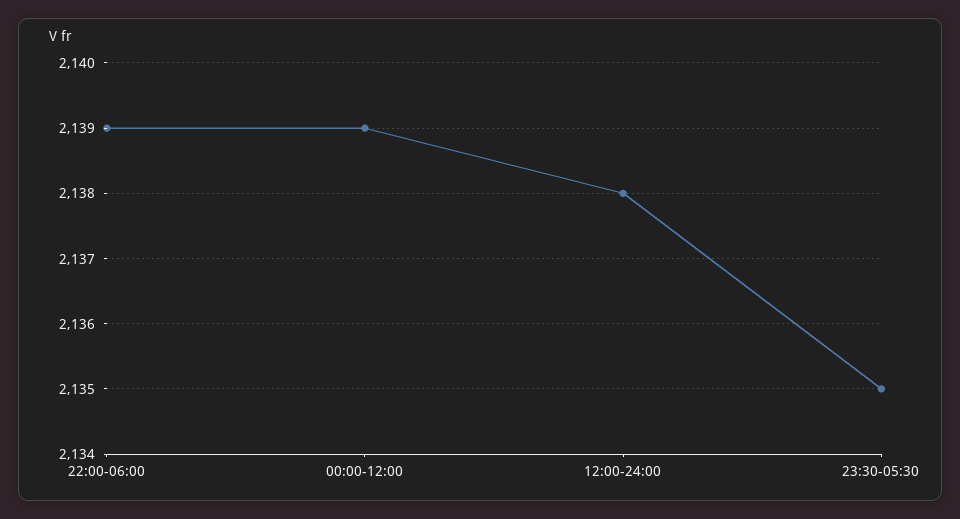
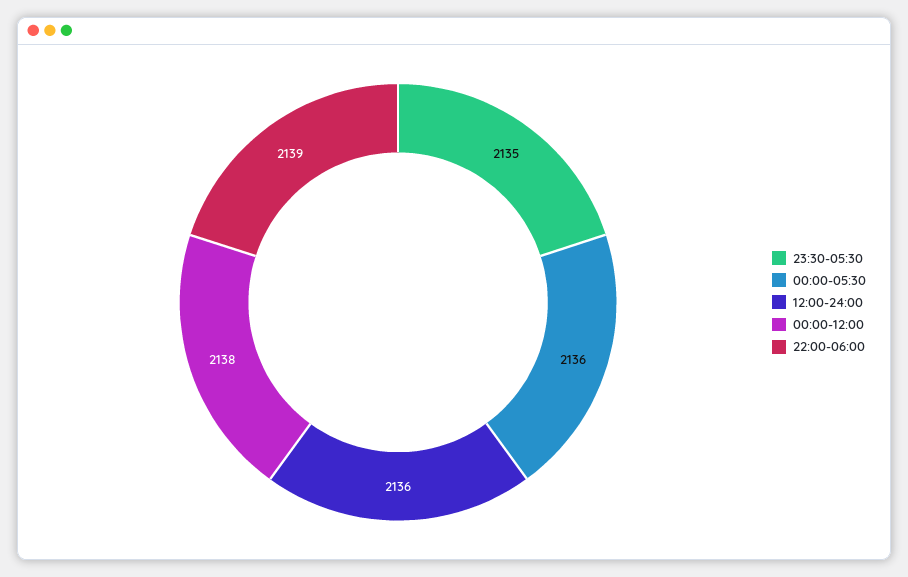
  {
    "22:00-06:00": 2139,
-   "00:00-12:00": 2139,
+   "00:00-12:00": 2138,
-   "12:00-24:00": 2138,
+   "12:00-24:00": 2136,
-   "23:30-05:30": 2135
+   "23:30-05:30": 2135,
+   "00:00-05:30": 2136
  }

